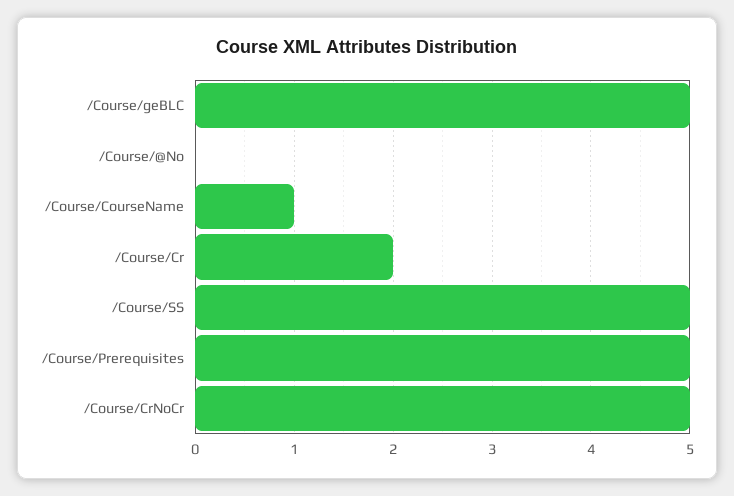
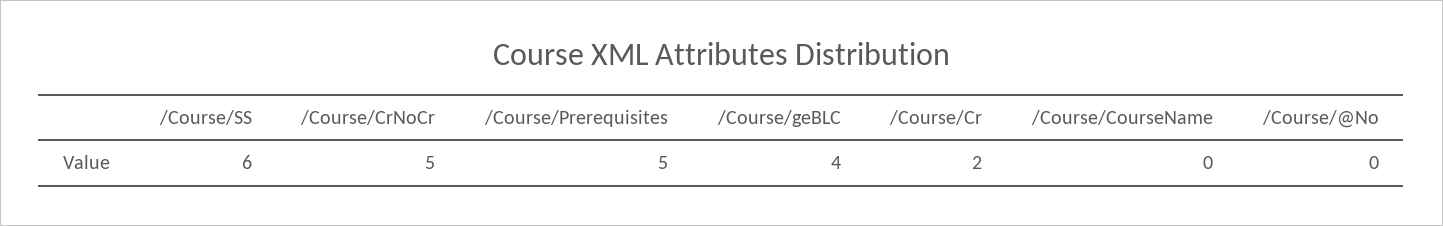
  {
-   "/Course/geBLC": 5,
+   "/Course/geBLC": 4,
    "/Course/@No": 0,
-   "/Course/CourseName": 1,
+   "/Course/CourseName": 0,
    "/Course/Cr": 2,
-   "/Course/SS": 5,
+   "/Course/SS": 6,
    "/Course/Prerequisites": 5,
    "/Course/CrNoCr": 5
  }

